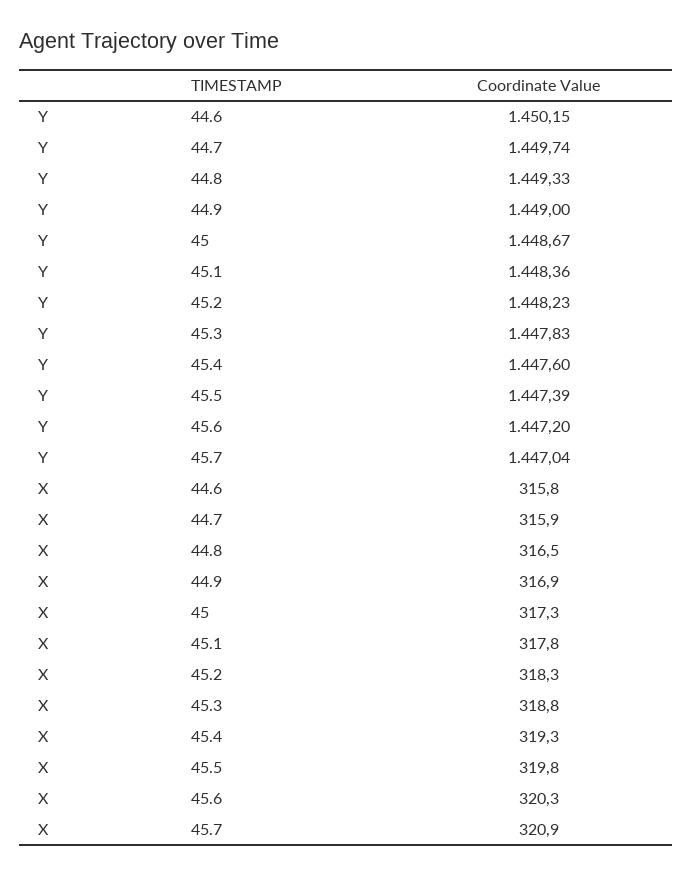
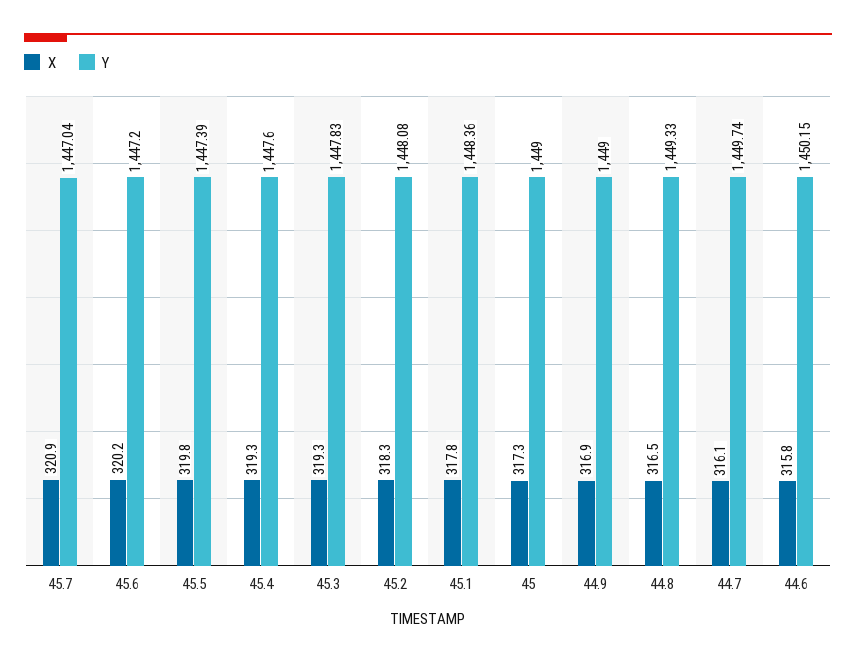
  {
    "Y": {
      "44.6": 1450.15,
      "44.7": 1449.74,
      "44.8": 1449.33,
      "44.9": 1449,
-     "45": 1448.67,
+     "45": 1449,
      "45.1": 1448.36,
-     "45.2": 1448.23,
+     "45.2": 1448.08,
      "45.3": 1447.83,
      "45.4": 1447.6,
      "45.5": 1447.39,
      "45.6": 1447.2,
      "45.7": 1447.04
    },
    "X": {
      "44.6": 315.8,
-     "44.7": 315.9,
+     "44.7": 316.1,
      "44.8": 316.5,
      "44.9": 316.9,
      "45": 317.3,
      "45.1": 317.8,
      "45.2": 318.3,
-     "45.3": 318.8,
+     "45.3": 319.3,
      "45.4": 319.3,
      "45.5": 319.8,
-     "45.6": 320.3,
+     "45.6": 320.2,
      "45.7": 320.9
    }
  }

